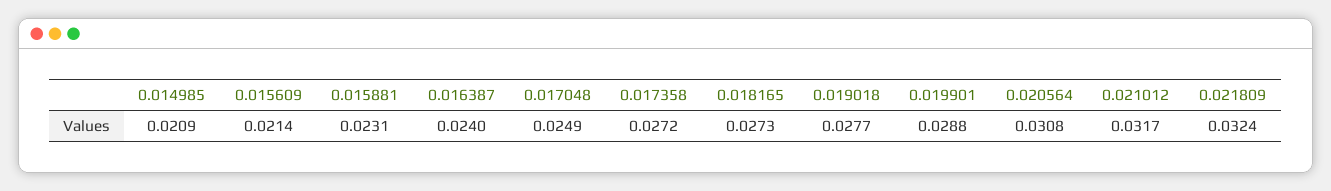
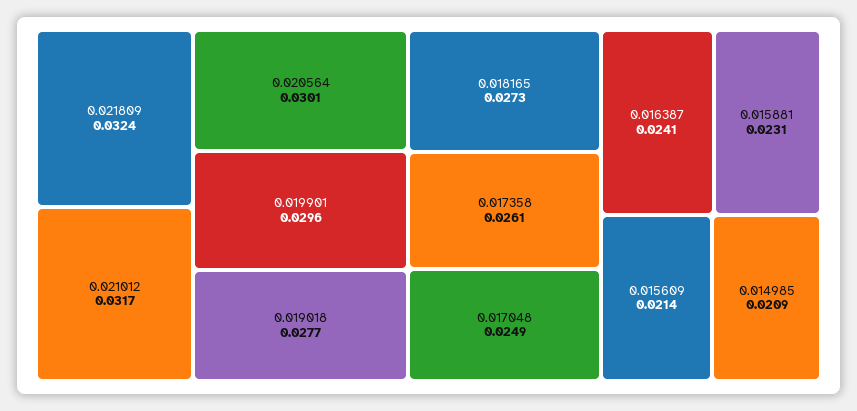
  {
    "0.014985": 0.0209,
    "0.015609": 0.0214,
    "0.015881": 0.0231,
-   "0.016387": 0.024,
+   "0.016387": 0.0241,
    "0.017048": 0.0249,
-   "0.017358": 0.0272,
+   "0.017358": 0.0261,
    "0.018165": 0.0273,
    "0.019018": 0.0277,
-   "0.019901": 0.0288,
+   "0.019901": 0.0296,
-   "0.020564": 0.0308,
+   "0.020564": 0.0301,
    "0.021012": 0.0317,
    "0.021809": 0.0324
  }

